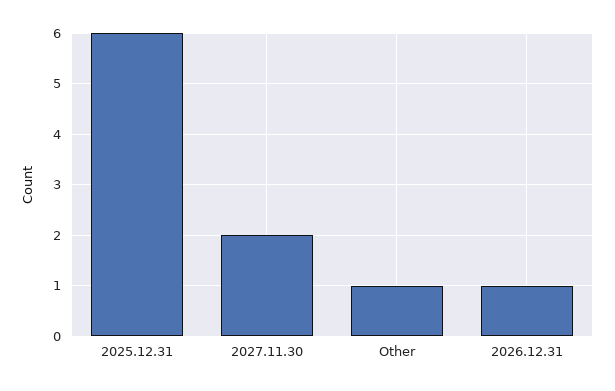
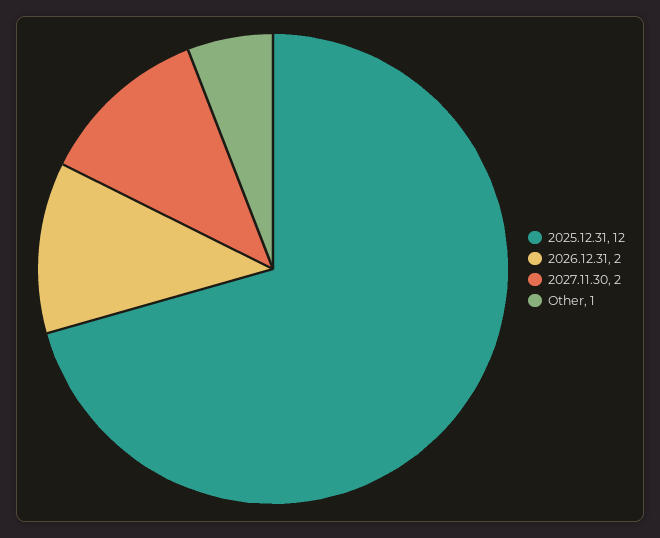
  {
-   "2025.12.31": 6,
+   "2025.12.31": 12,
    "2027.11.30": 2,
    "Other": 1,
-   "2026.12.31": 1
+   "2026.12.31": 2
  }

